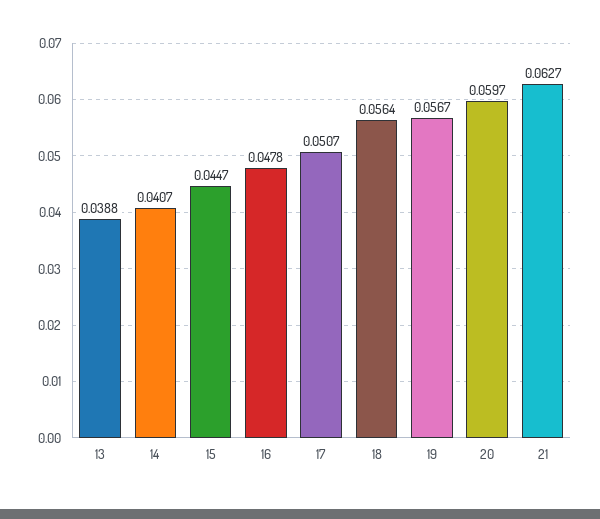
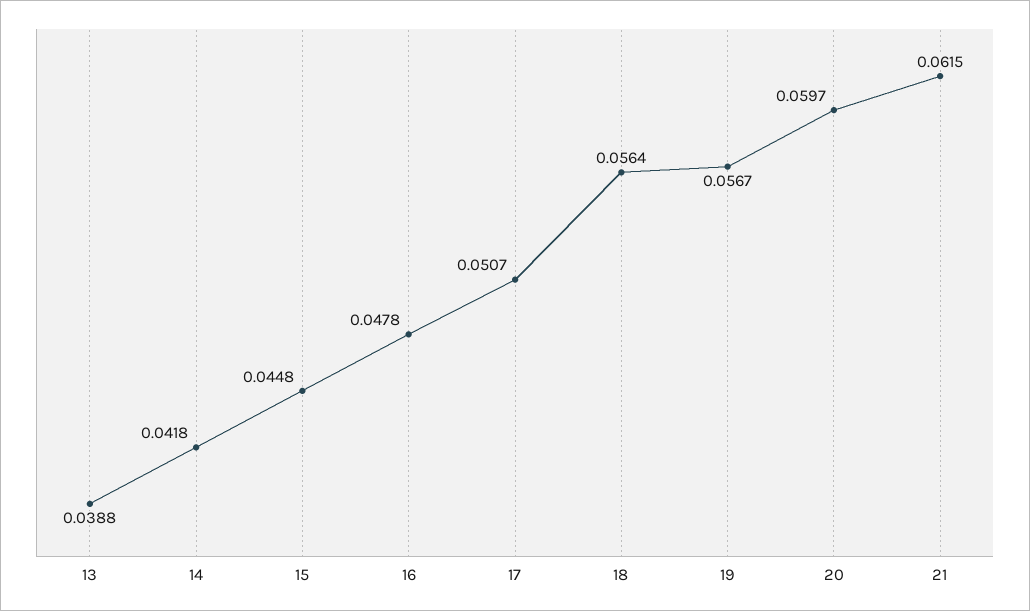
  {
    "13": 0.0388,
-   "14": 0.0407,
+   "14": 0.0418,
-   "15": 0.0447,
+   "15": 0.0448,
    "16": 0.0478,
    "17": 0.0507,
    "18": 0.0564,
    "19": 0.0567,
    "20": 0.0597,
-   "21": 0.0627
+   "21": 0.0615
  }

